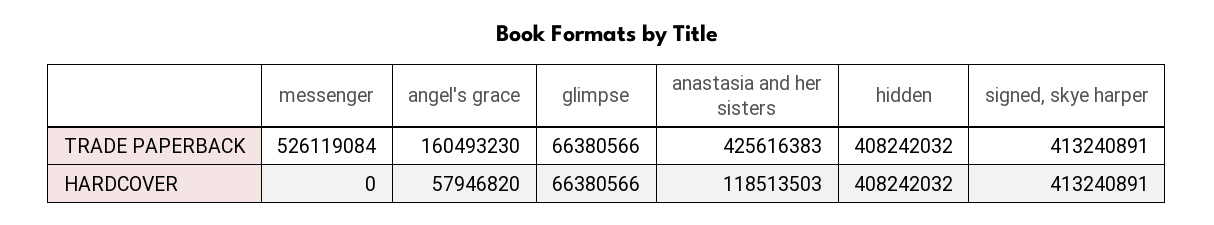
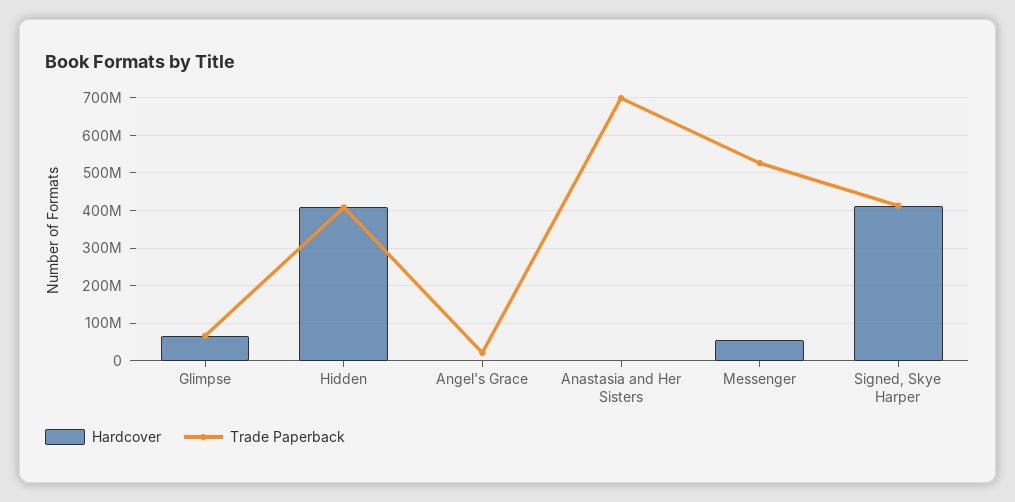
  {
    "TRADE PAPERBACK": {
      "messenger": 526119084,
-     "angel's grace": 160493230,
+     "angel's grace": 20000000,
      "glimpse": 66380566,
-     "anastasia and her sisters": 425616383,
+     "anastasia and her sisters": 700000000,
      "hidden": 408242032,
      "signed, skye harper": 413240891
    },
    "HARDCOVER": {
-     "messenger": 0,
+     "messenger": 60000000,
-     "angel's grace": 57946820,
+     "angel's grace": 0,
      "glimpse": 66380566,
-     "anastasia and her sisters": 118513503,
+     "anastasia and her sisters": 0,
      "hidden": 408242032,
      "signed, skye harper": 413240891
    }
  }

